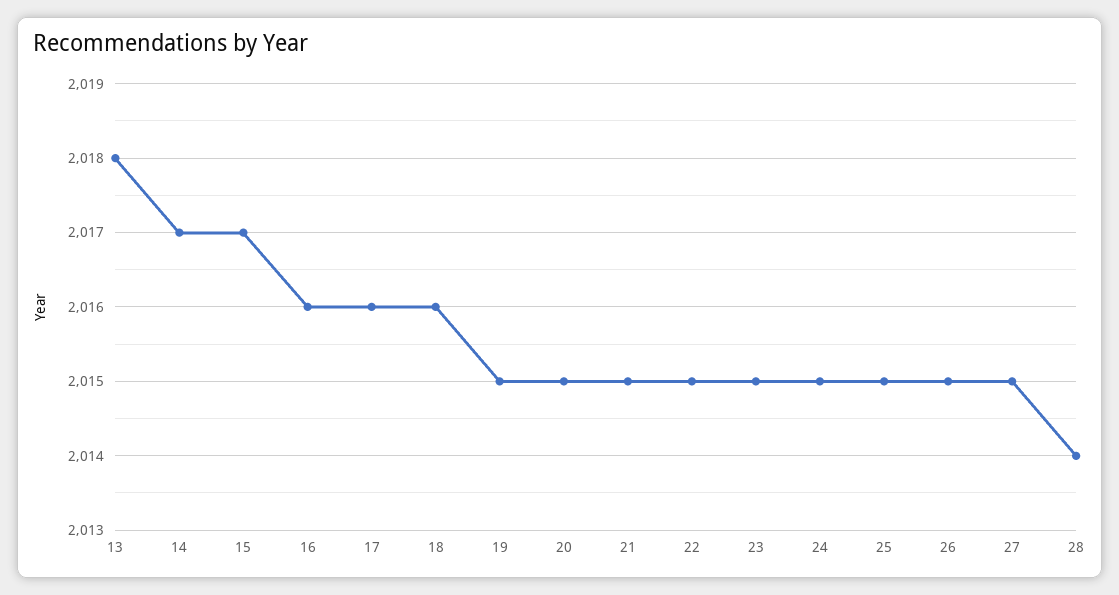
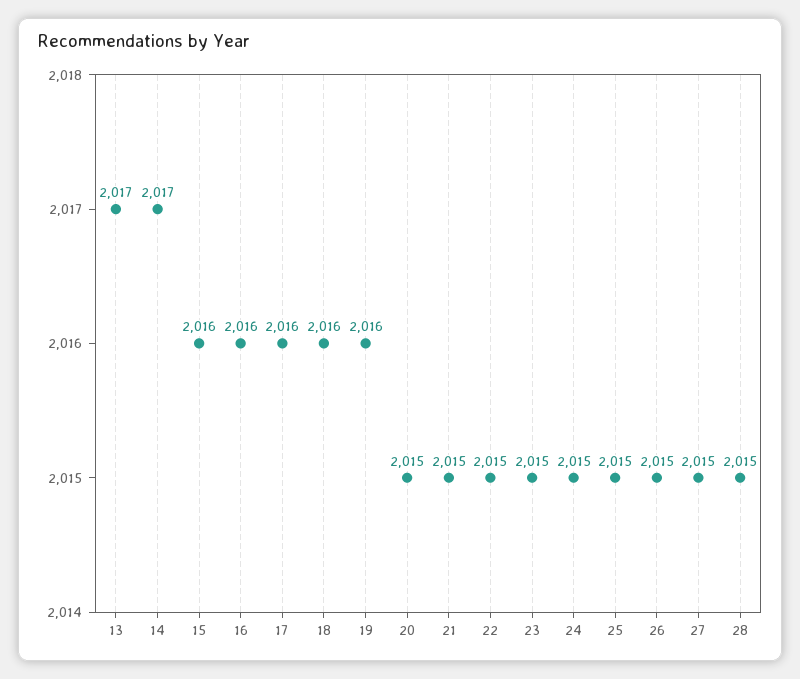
  {
-   "13": 2018,
+   "13": 2017,
    "14": 2017,
-   "15": 2017,
+   "15": 2016,
    "16": 2016,
    "17": 2016,
    "18": 2016,
-   "19": 2015,
+   "19": 2016,
    "20": 2015,
    "21": 2015,
    "22": 2015,
    "23": 2015,
    "24": 2015,
    "25": 2015,
    "26": 2015,
    "27": 2015,
-   "28": 2014
+   "28": 2015
  }

